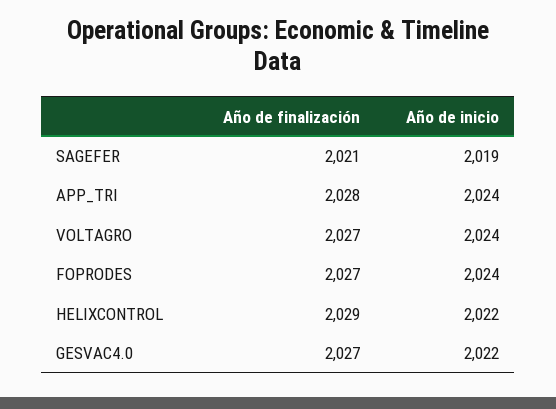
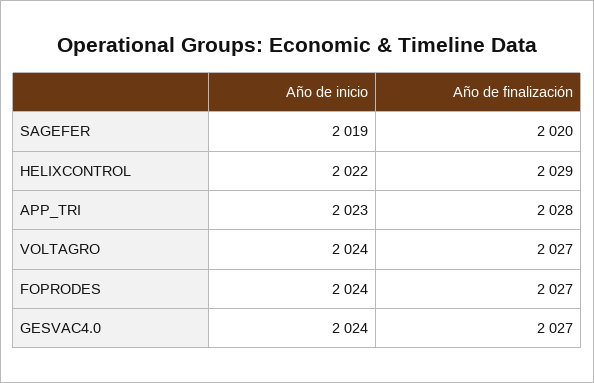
  {
    "Año de finalización": {
-     "SAGEFER": 2021,
+     "SAGEFER": 2020,
      "APP_TRI": 2028,
      "VOLTAGRO": 2027,
      "FOPRODES": 2027,
      "HELIXCONTROL": 2029,
      "GESVAC4.0": 2027
    },
    "Año de inicio": {
      "SAGEFER": 2019,
-     "APP_TRI": 2024,
+     "APP_TRI": 2023,
      "VOLTAGRO": 2024,
      "FOPRODES": 2024,
      "HELIXCONTROL": 2022,
-     "GESVAC4.0": 2022
+     "GESVAC4.0": 2024
    }
  }

